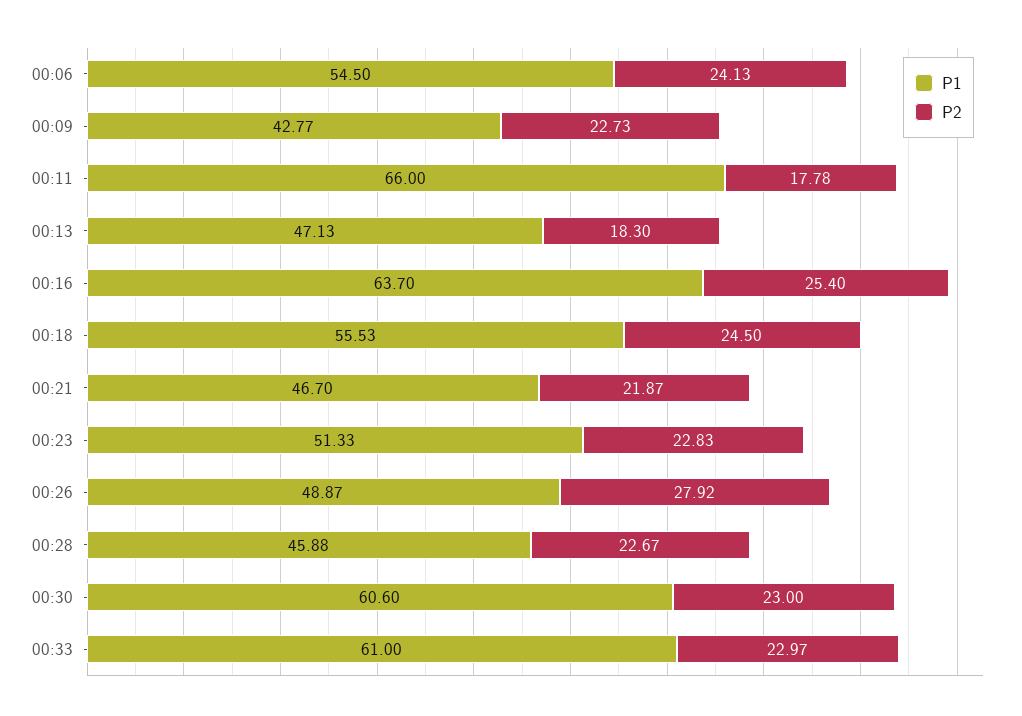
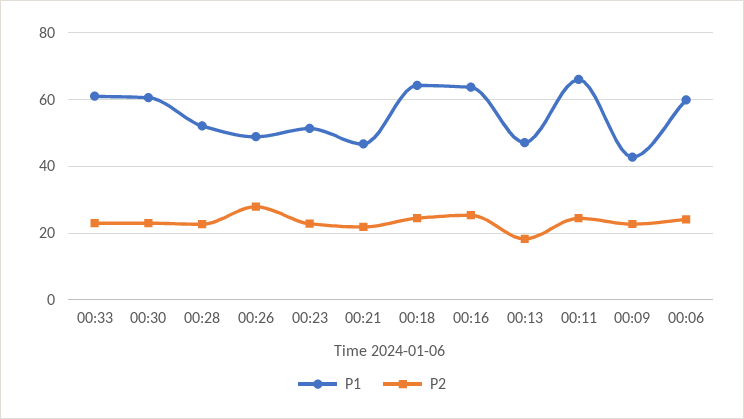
  {
    "P1": {
-     "00:06": 54.5,
+     "00:06": 60,
      "00:09": 42.77,
      "00:11": 66,
      "00:13": 47.13,
      "00:16": 63.7,
-     "00:18": 55.53,
+     "00:18": 64,
      "00:21": 46.7,
      "00:23": 51.33,
      "00:26": 48.87,
-     "00:28": 45.88,
+     "00:28": 52,
      "00:30": 60.6,
      "00:33": 61
    },
    "P2": {
      "00:06": 24.13,
      "00:09": 22.73,
-     "00:11": 17.78,
+     "00:11": 24,
      "00:13": 18.3,
      "00:16": 25.4,
      "00:18": 24.5,
      "00:21": 21.87,
      "00:23": 22.83,
      "00:26": 27.92,
      "00:28": 22.67,
      "00:30": 23,
      "00:33": 22.97
    }
  }

